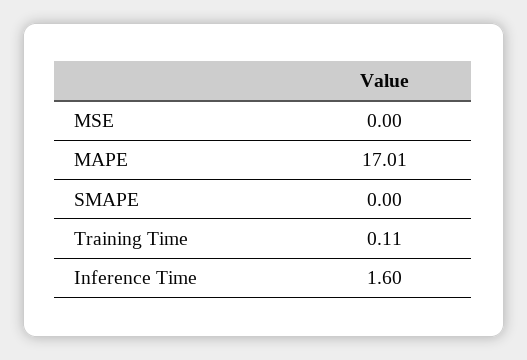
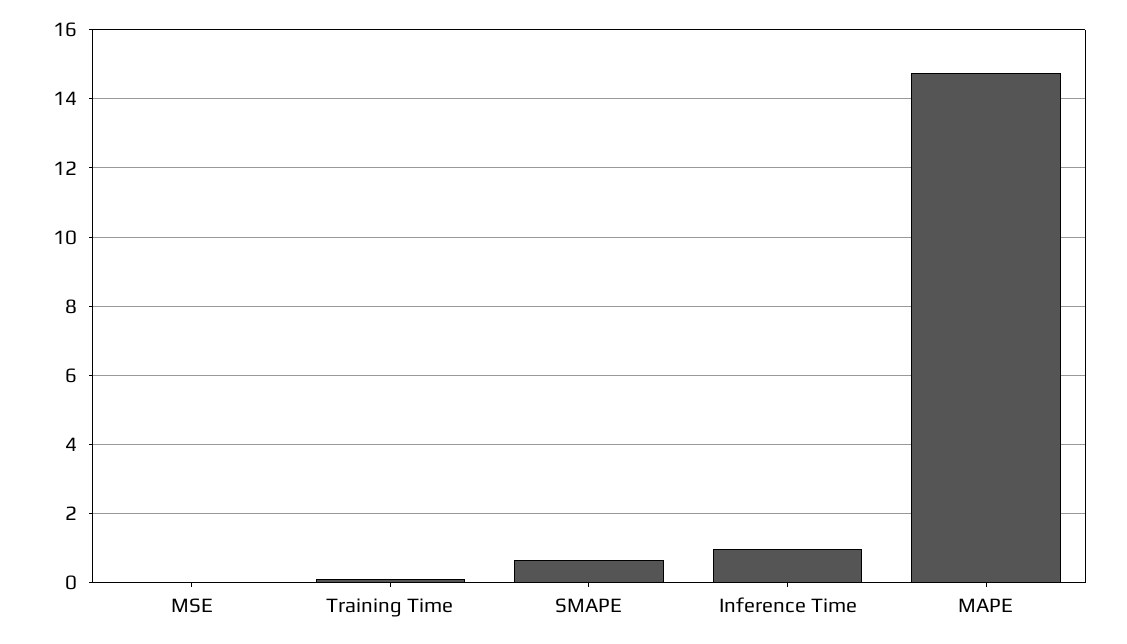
  {
    "MSE": 0,
-   "MAPE": 17.01,
+   "MAPE": 14.8,
-   "SMAPE": 0,
+   "SMAPE": 0.6,
    "Training Time": 0.11,
-   "Inference Time": 1.6
+   "Inference Time": 1
  }

